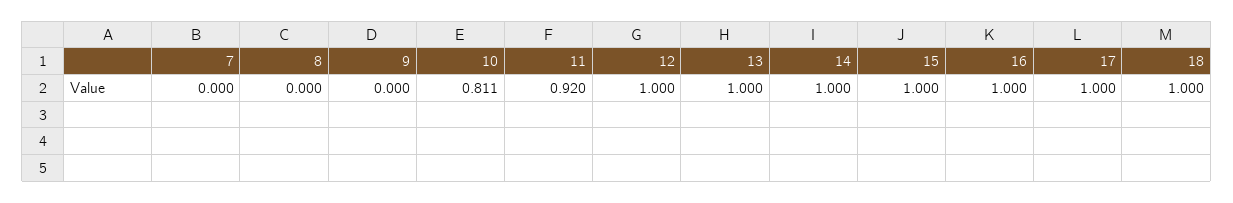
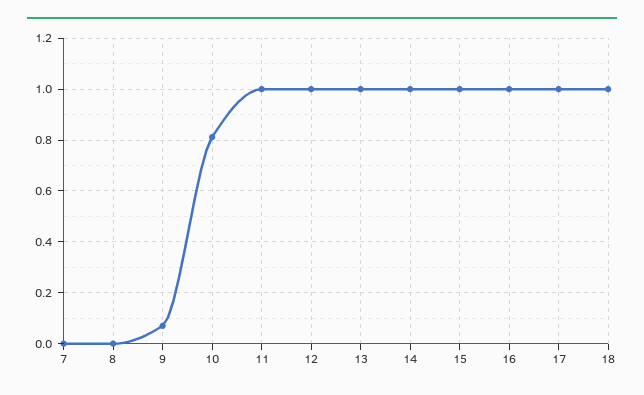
  {
    "7": 0,
    "8": 0,
-   "9": 0,
+   "9": 0.075,
    "10": 0.811,
-   "11": 0.92,
+   "11": 1,
    "12": 1,
    "13": 1,
    "14": 1,
    "15": 1,
    "16": 1,
    "17": 1,
    "18": 1
  }

